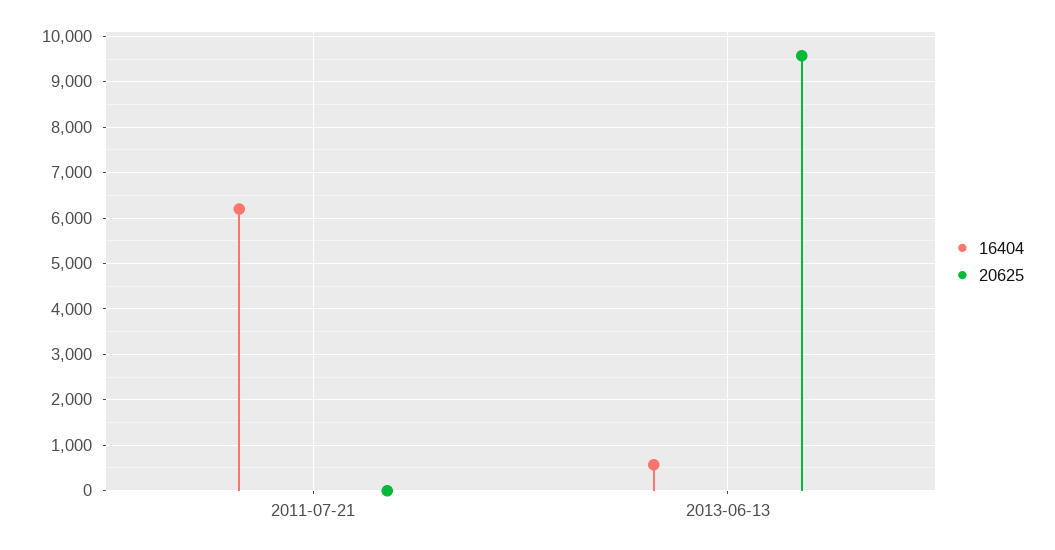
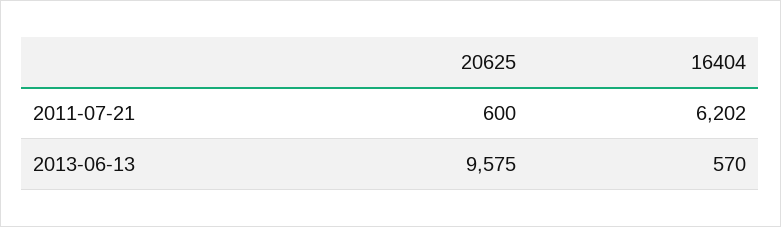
  {
    "16404": {
      "2011-07-21": 6202,
      "2013-06-13": 570
    },
    "20625": {
-     "2011-07-21": 0,
+     "2011-07-21": 600,
      "2013-06-13": 9575
    }
  }

